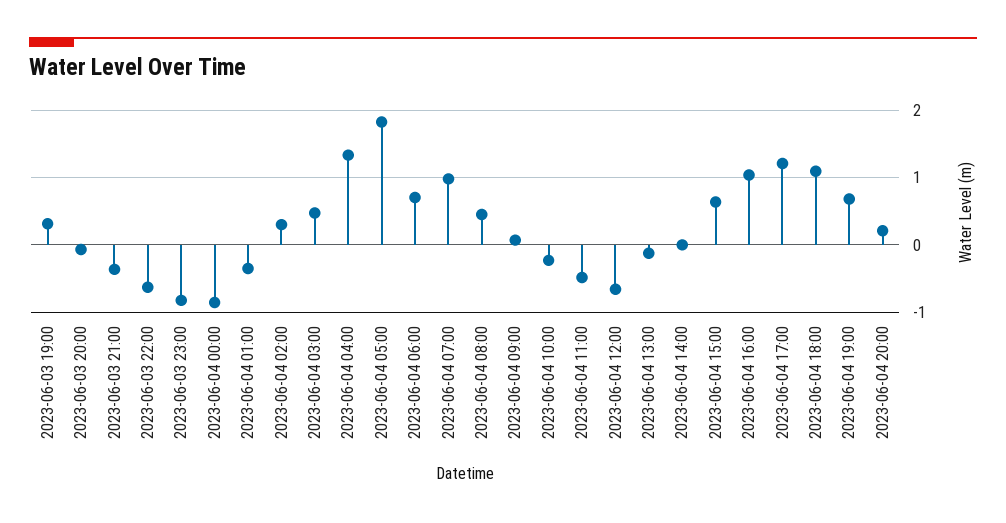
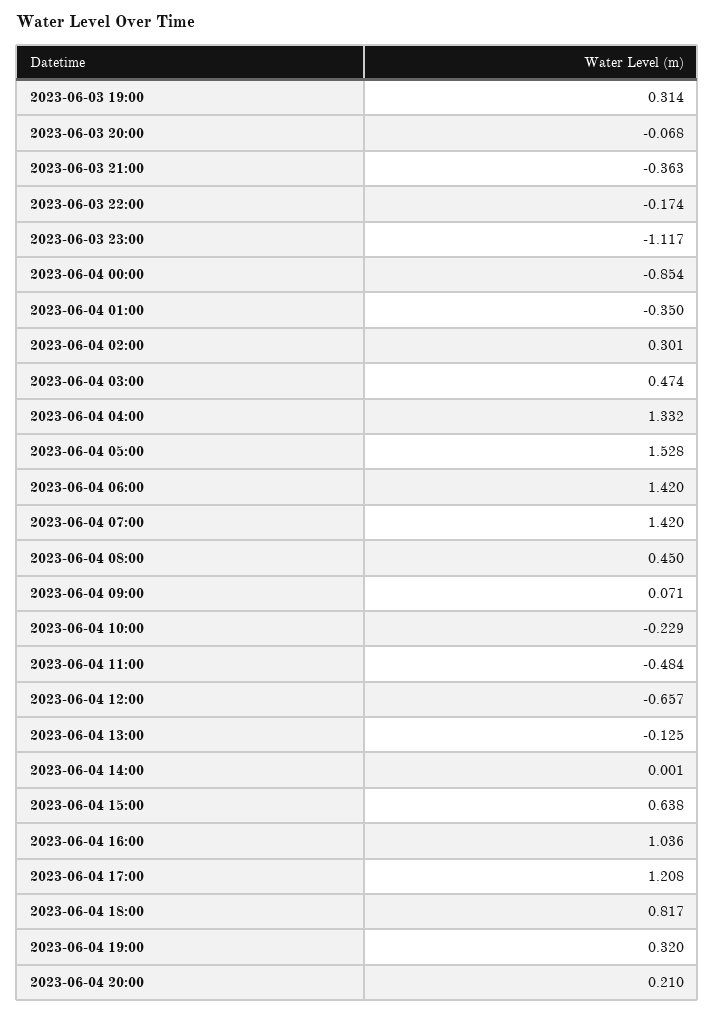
  {
    "2023-06-03 19:00": 0.314,
    "2023-06-03 20:00": -0.068,
    "2023-06-03 21:00": -0.363,
-   "2023-06-03 22:00": -0.6,
+   "2023-06-03 22:00": -0.174,
-   "2023-06-03 23:00": -0.8,
+   "2023-06-03 23:00": -1.117,
    "2023-06-04 00:00": -0.854,
    "2023-06-04 01:00": -0.35,
    "2023-06-04 02:00": 0.301,
    "2023-06-04 03:00": 0.474,
    "2023-06-04 04:00": 1.332,
-   "2023-06-04 05:00": 1.8,
+   "2023-06-04 05:00": 1.528,
-   "2023-06-04 06:00": 0.7,
+   "2023-06-04 06:00": 1.42,
-   "2023-06-04 07:00": 1,
+   "2023-06-04 07:00": 1.42,
    "2023-06-04 08:00": 0.45,
    "2023-06-04 09:00": 0.071,
    "2023-06-04 10:00": -0.229,
    "2023-06-04 11:00": -0.484,
    "2023-06-04 12:00": -0.657,
    "2023-06-04 13:00": -0.125,
    "2023-06-04 14:00": 0.001,
    "2023-06-04 15:00": 0.638,
    "2023-06-04 16:00": 1.036,
    "2023-06-04 17:00": 1.208,
-   "2023-06-04 18:00": 1.1,
+   "2023-06-04 18:00": 0.817,
-   "2023-06-04 19:00": 0.7,
+   "2023-06-04 19:00": 0.32,
    "2023-06-04 20:00": 0.21
  }

